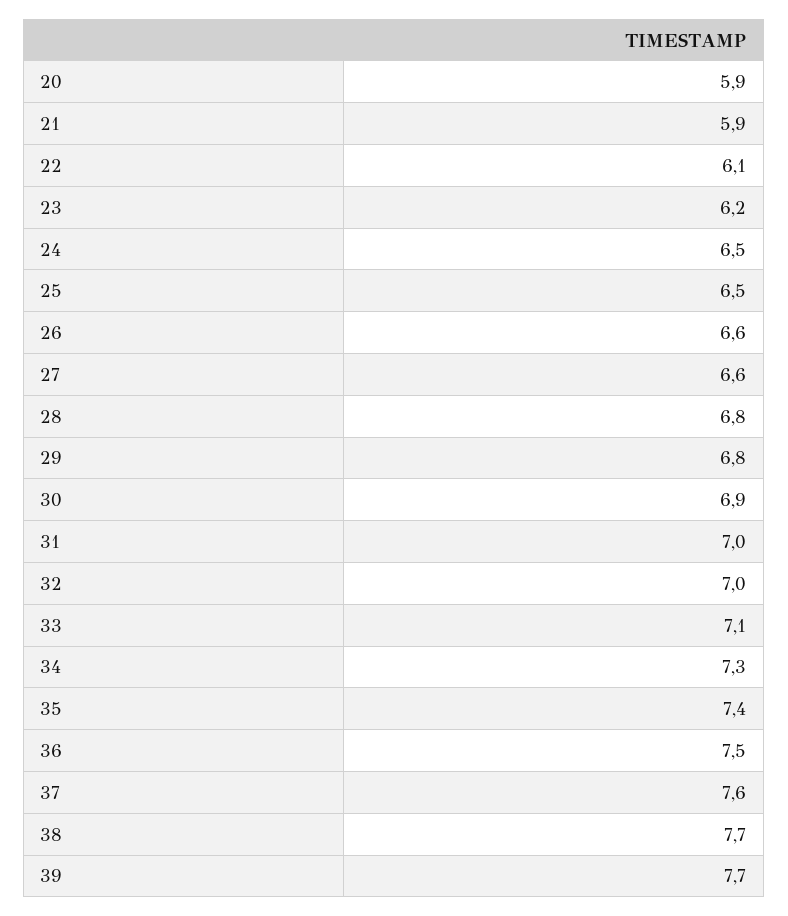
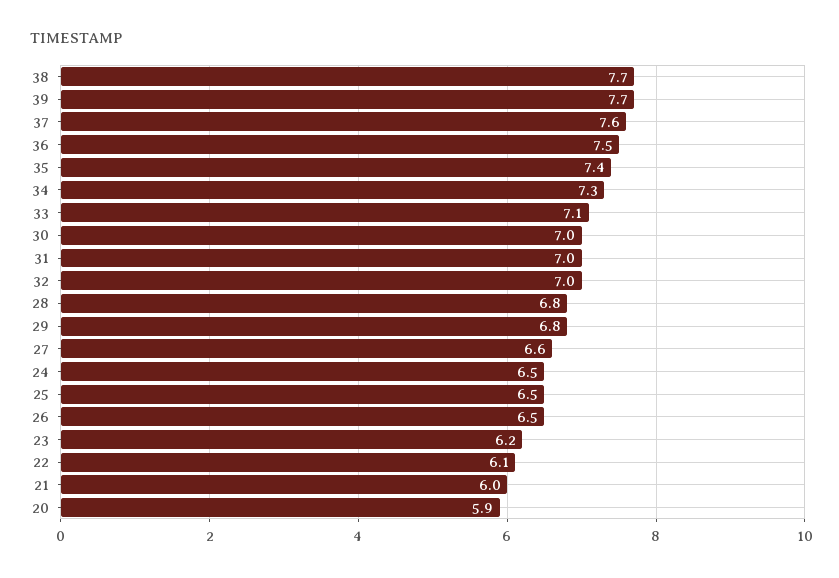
  {
    "20": 5.9,
-   "21": 5.9,
+   "21": 6,
    "22": 6.1,
    "23": 6.2,
    "24": 6.5,
    "25": 6.5,
-   "26": 6.6,
+   "26": 6.5,
    "27": 6.6,
    "28": 6.8,
    "29": 6.8,
-   "30": 6.9,
+   "30": 7,
    "31": 7,
    "32": 7,
    "33": 7.1,
    "34": 7.3,
    "35": 7.4,
    "36": 7.5,
    "37": 7.6,
    "38": 7.7,
    "39": 7.7
  }

